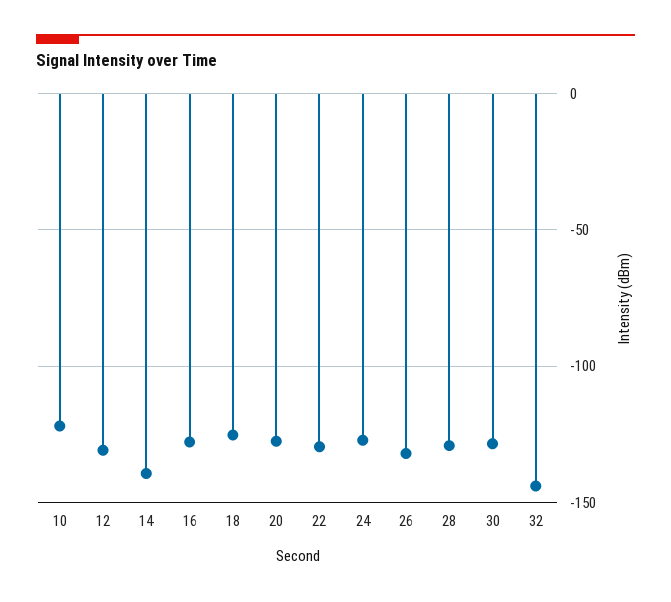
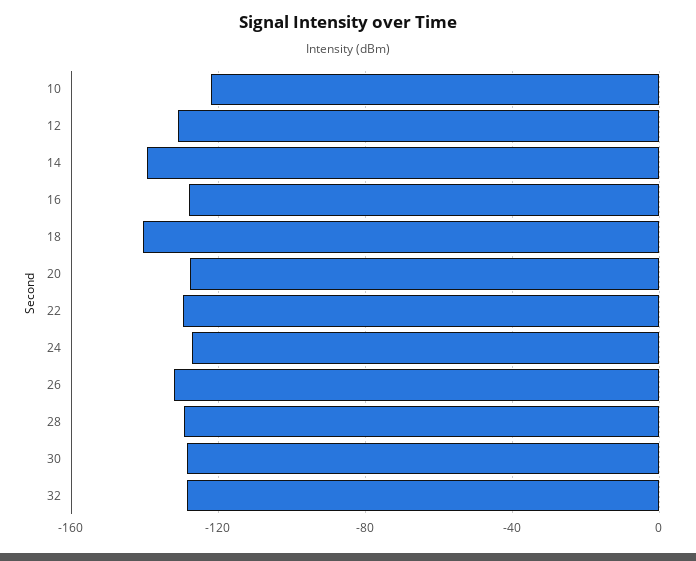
  {
    "10": -120,
    "12": -130,
    "14": -140,
    "16": -130,
-   "18": -125,
+   "18": -140,
    "20": -130,
    "22": -130,
    "24": -125,
    "26": -130,
    "28": -130,
    "30": -130,
-   "32": -145
+   "32": -130
  }

